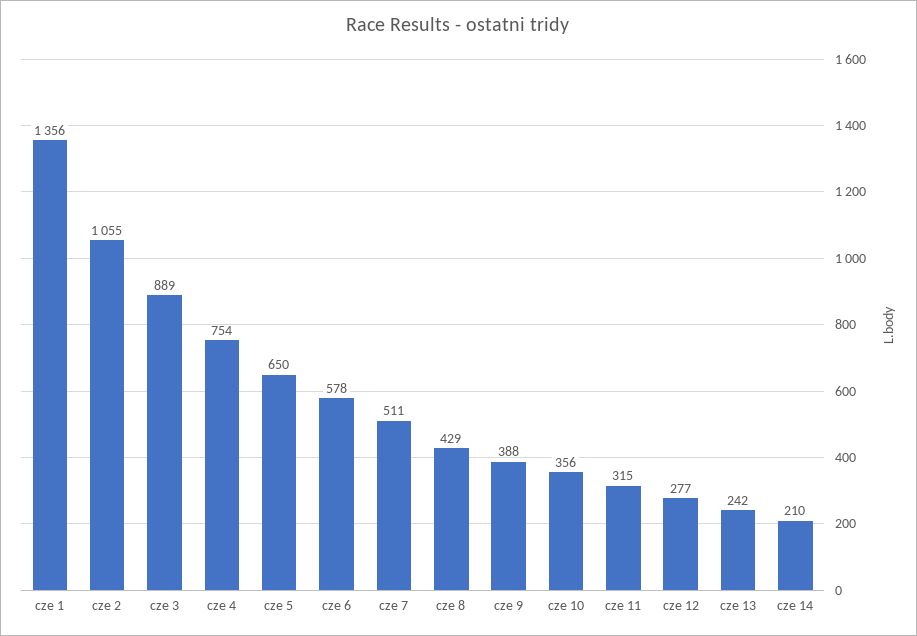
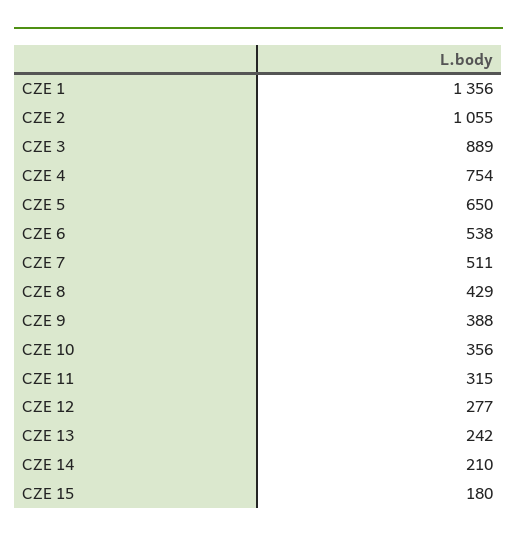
  {
    "cze 1": 1356,
    "cze 2": 1055,
    "cze 3": 889,
    "cze 4": 754,
    "cze 5": 650,
-   "cze 6": 578,
+   "cze 6": 538,
    "cze 7": 511,
    "cze 8": 429,
    "cze 9": 388,
    "cze 10": 356,
    "cze 11": 315,
    "cze 12": 277,
    "cze 13": 242,
-   "cze 14": 210
+   "cze 14": 210,
+   "CZE 15": 180
  }

